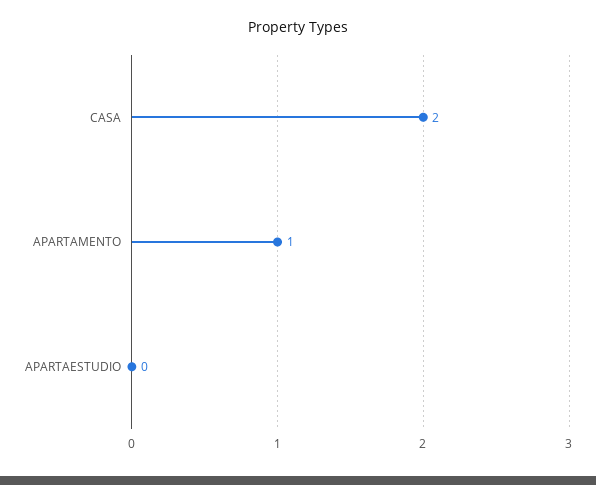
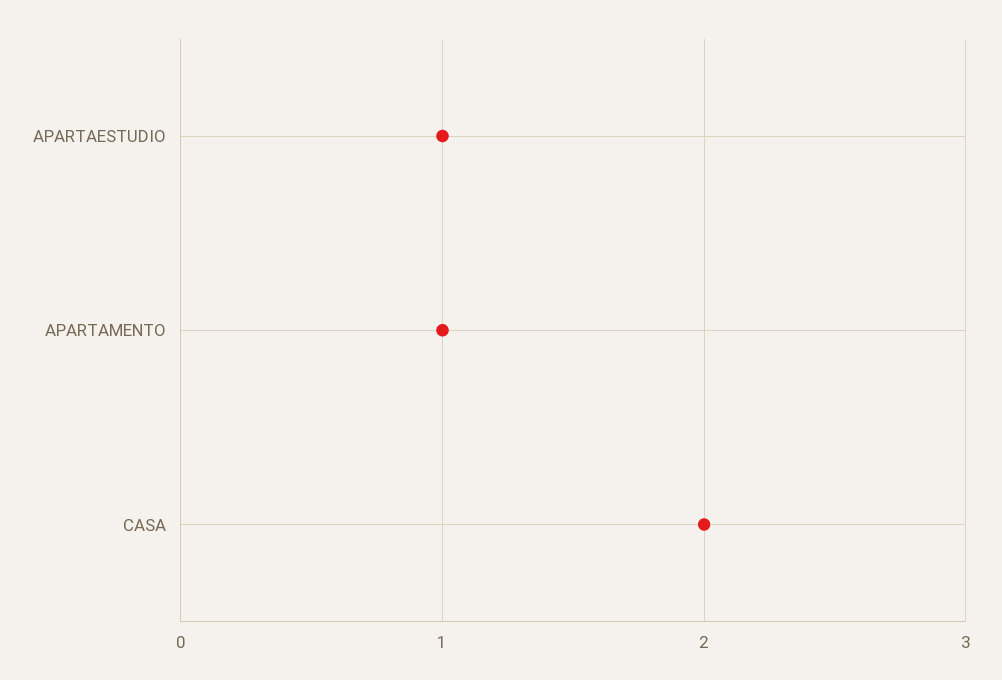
  {
    "CASA": 2,
    "APARTAMENTO": 1,
-   "APARTAESTUDIO": 0
+   "APARTAESTUDIO": 1
  }

